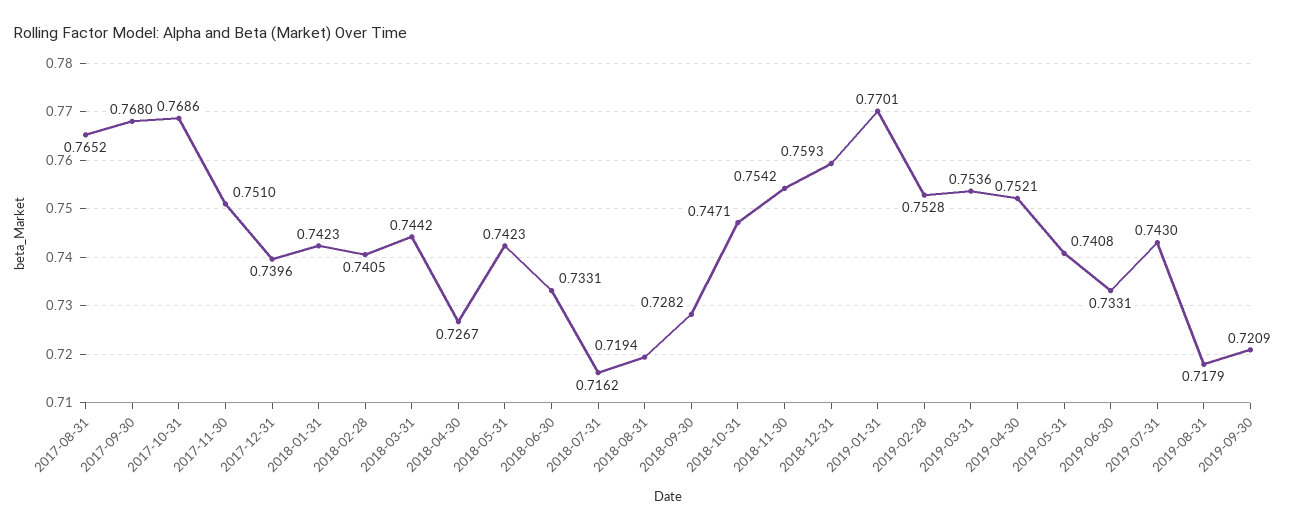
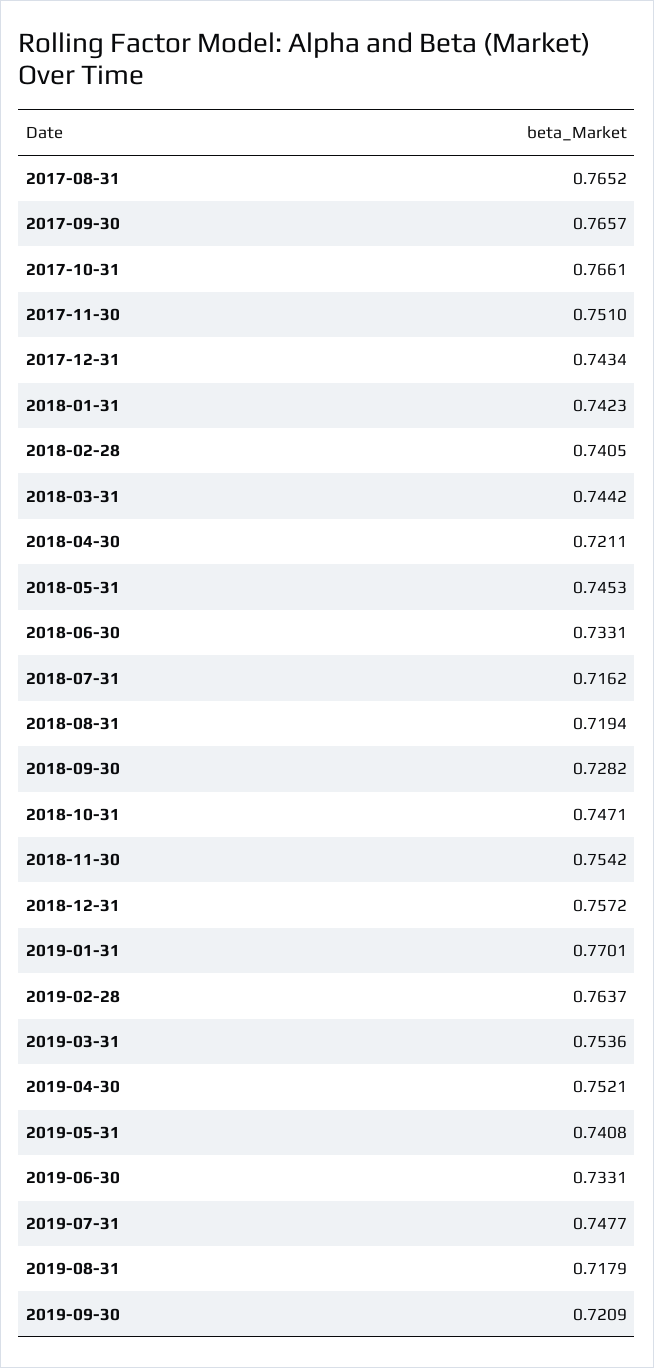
  {
    "2017-08-31": 0.7652,
-   "2017-09-30": 0.768,
+   "2017-09-30": 0.7657,
-   "2017-10-31": 0.7686,
+   "2017-10-31": 0.7661,
    "2017-11-30": 0.751,
-   "2017-12-31": 0.7396,
+   "2017-12-31": 0.7434,
    "2018-01-31": 0.7423,
    "2018-02-28": 0.7405,
    "2018-03-31": 0.7442,
-   "2018-04-30": 0.7267,
+   "2018-04-30": 0.7211,
-   "2018-05-31": 0.7423,
+   "2018-05-31": 0.7453,
    "2018-06-30": 0.7331,
    "2018-07-31": 0.7162,
    "2018-08-31": 0.7194,
    "2018-09-30": 0.7282,
    "2018-10-31": 0.7471,
    "2018-11-30": 0.7542,
-   "2018-12-31": 0.7593,
+   "2018-12-31": 0.7572,
    "2019-01-31": 0.7701,
-   "2019-02-28": 0.7528,
+   "2019-02-28": 0.7637,
    "2019-03-31": 0.7536,
    "2019-04-30": 0.7521,
    "2019-05-31": 0.7408,
    "2019-06-30": 0.7331,
-   "2019-07-31": 0.743,
+   "2019-07-31": 0.7477,
    "2019-08-31": 0.7179,
    "2019-09-30": 0.7209
  }

